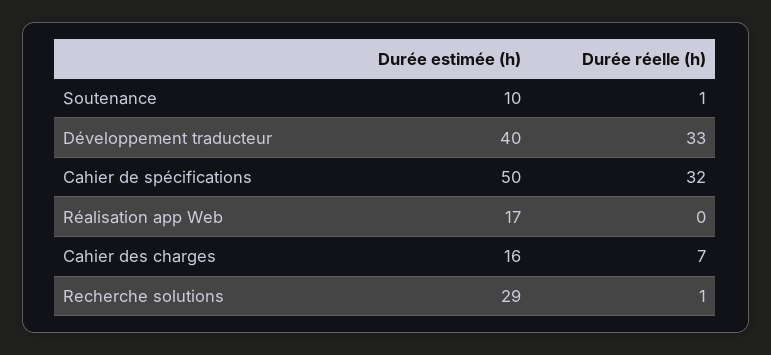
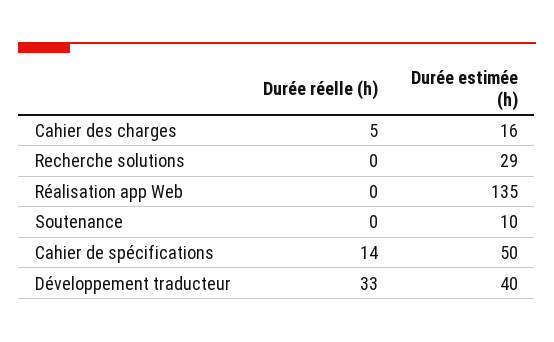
  {
    "Durée estimée (h)": {
      "Soutenance": 10,
      "Développement traducteur": 40,
      "Cahier de spécifications": 50,
-     "Réalisation app Web": 17,
+     "Réalisation app Web": 135,
      "Cahier des charges": 16,
      "Recherche solutions": 29
    },
    "Durée réelle (h)": {
-     "Soutenance": 1,
+     "Soutenance": 0,
      "Développement traducteur": 33,
-     "Cahier de spécifications": 32,
+     "Cahier de spécifications": 14,
      "Réalisation app Web": 0,
-     "Cahier des charges": 7,
+     "Cahier des charges": 5,
-     "Recherche solutions": 1
+     "Recherche solutions": 0
    }
  }

